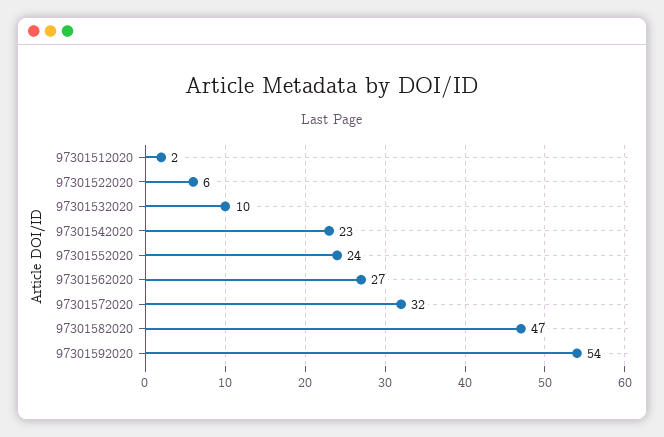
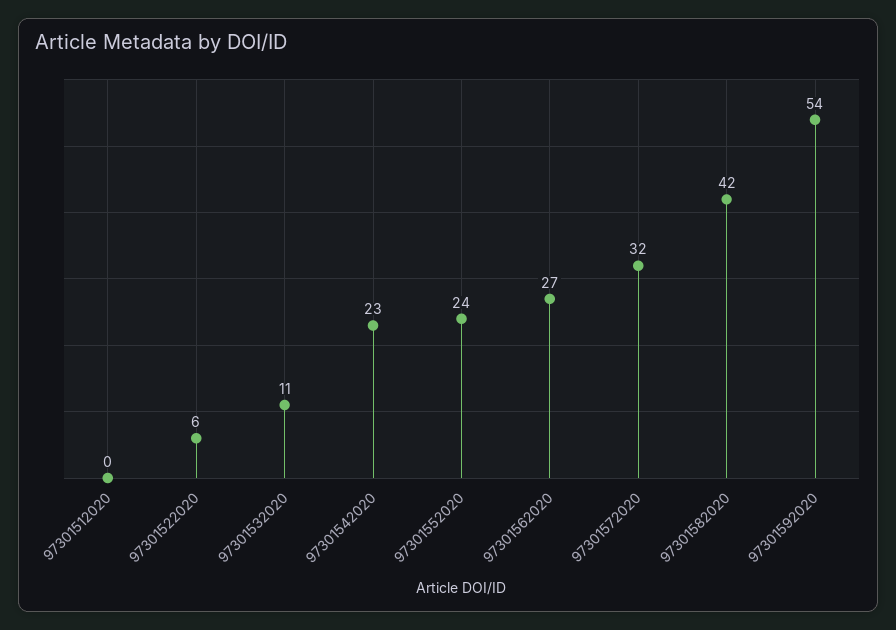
  {
-   "97301512020": 2,
+   "97301512020": 0,
    "97301522020": 6,
-   "97301532020": 10,
+   "97301532020": 11,
    "97301542020": 23,
    "97301552020": 24,
    "97301562020": 27,
    "97301572020": 32,
-   "97301582020": 47,
+   "97301582020": 42,
    "97301592020": 54
  }

